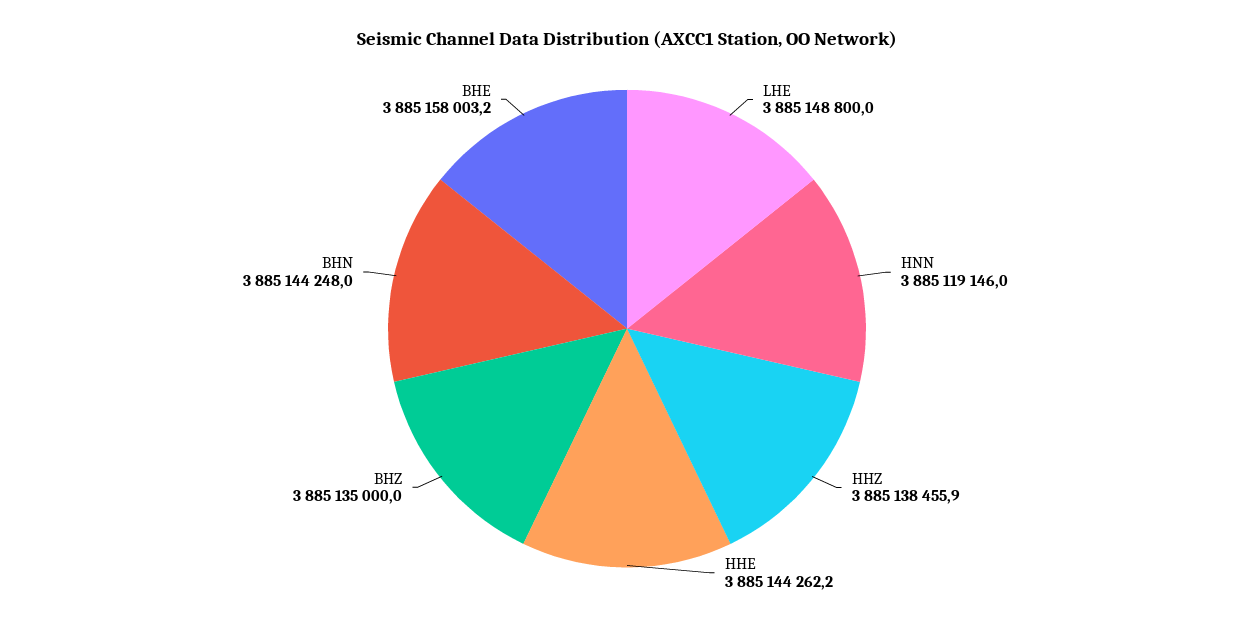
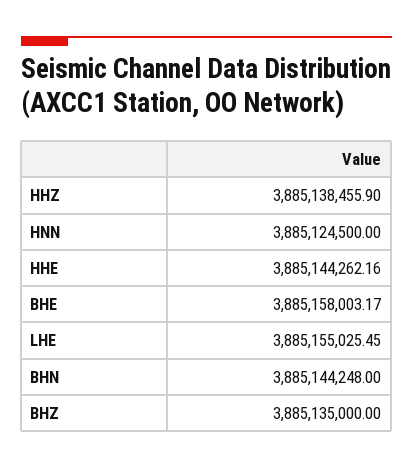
  {
-   "LHE": 3885148800,
+   "LHE": 3885155025.45,
-   "HNN": 3885119146,
+   "HNN": 3885124500,
    "HHZ": 3885138455.9,
    "HHE": 3885144262.16,
    "BHZ": 3885135000,
    "BHN": 3885144248,
    "BHE": 3885158003.17
  }

